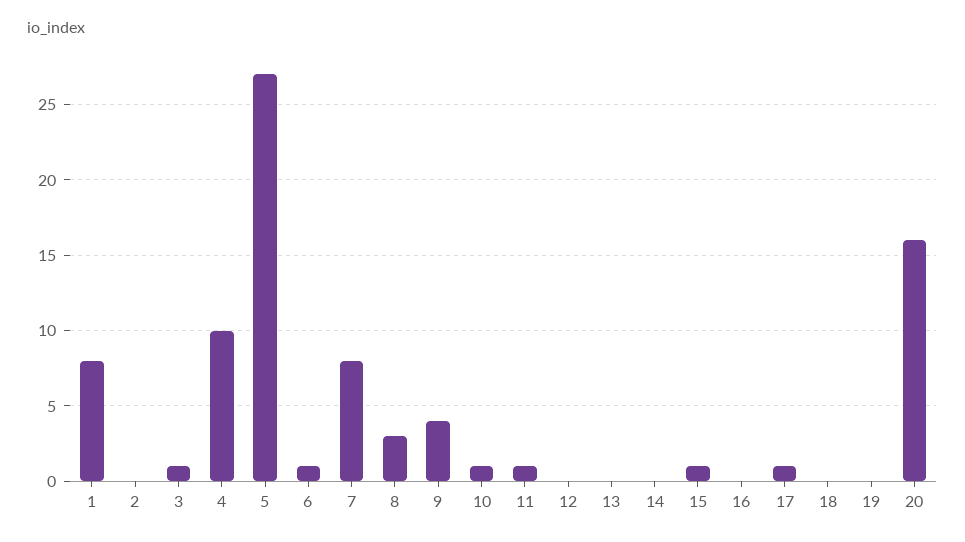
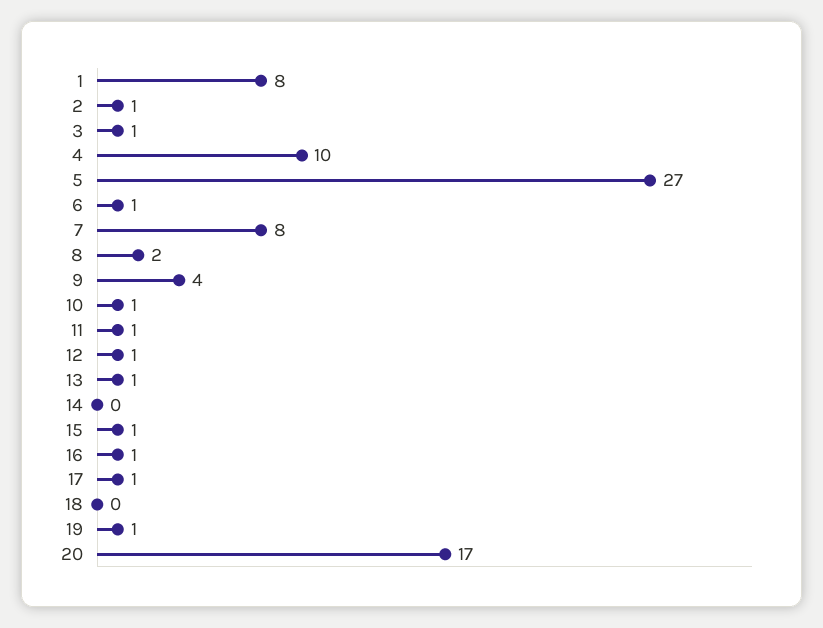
  {
    "1": 8,
-   "2": 0,
+   "2": 1,
    "3": 1,
    "4": 10,
    "5": 27,
    "6": 1,
    "7": 8,
-   "8": 3,
+   "8": 2,
    "9": 4,
    "10": 1,
    "11": 1,
-   "12": 0,
+   "12": 1,
-   "13": 0,
+   "13": 1,
    "14": 0,
    "15": 1,
-   "16": 0,
+   "16": 1,
    "17": 1,
    "18": 0,
-   "19": 0,
+   "19": 1,
-   "20": 16
+   "20": 17
  }

